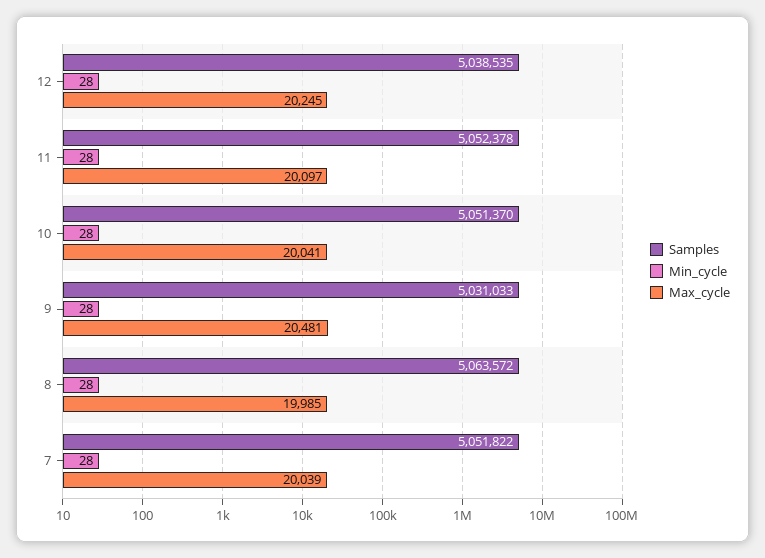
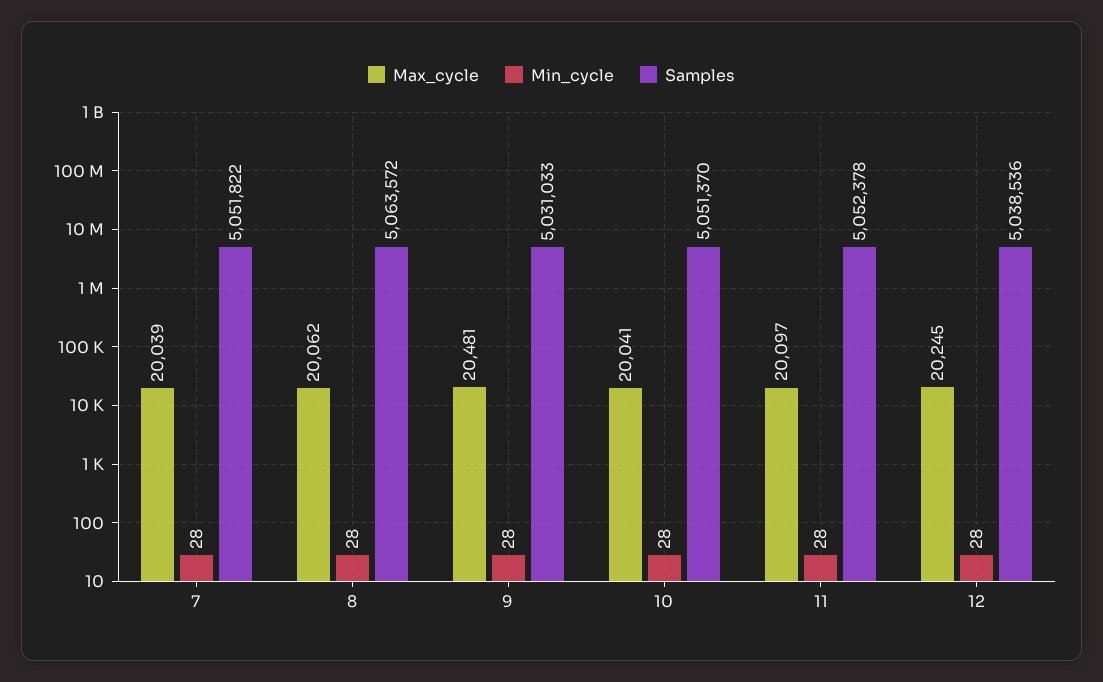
  {
    "Samples": {
-     "12": 5038535,
+     "12": 5038536,
      "11": 5052378,
      "10": 5051370,
      "9": 5031033,
      "8": 5063572,
      "7": 5051822
    },
    "Min_cycle": {
      "12": 28,
      "11": 28,
      "10": 28,
      "9": 28,
      "8": 28,
      "7": 28
    },
    "Max_cycle": {
      "12": 20245,
      "11": 20097,
      "10": 20041,
      "9": 20481,
-     "8": 19985,
+     "8": 20062,
      "7": 20039
    }
  }

